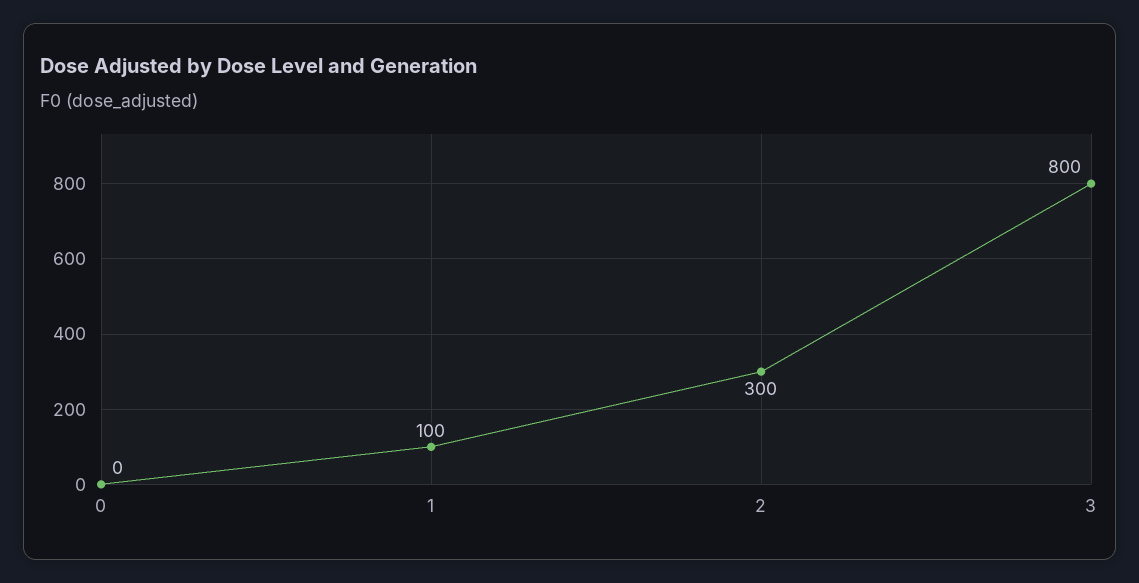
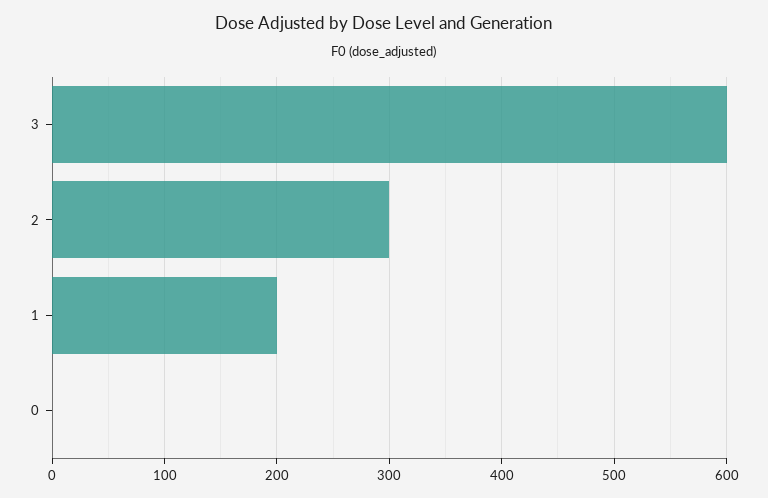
  {
    "0": 0,
-   "1": 100,
+   "1": 200,
    "2": 300,
-   "3": 800
+   "3": 600
  }

